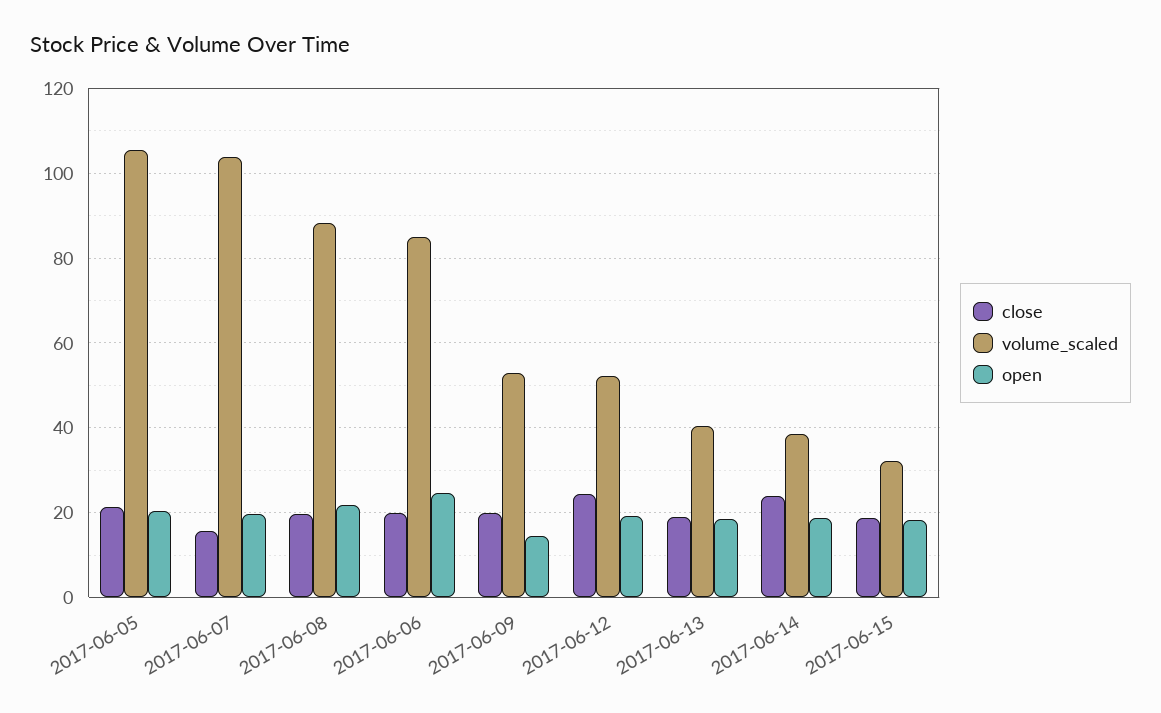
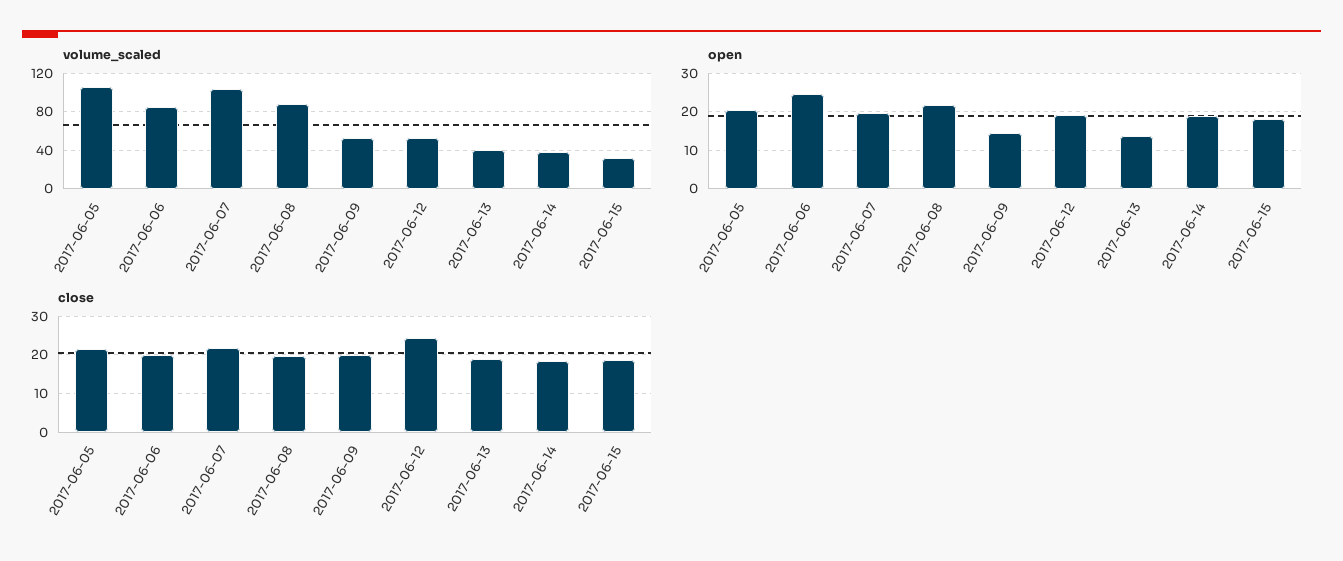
  {
    "close": {
      "2017-06-05": 22,
-     "2017-06-07": 16,
+     "2017-06-07": 22,
      "2017-06-08": 20,
      "2017-06-06": 20,
      "2017-06-09": 20,
      "2017-06-12": 24,
      "2017-06-13": 20,
-     "2017-06-14": 24,
+     "2017-06-14": 18,
      "2017-06-15": 18
    },
    "volume_scaled": {
      "2017-06-05": 106,
      "2017-06-07": 104,
      "2017-06-08": 88,
      "2017-06-06": 86,
      "2017-06-09": 52,
      "2017-06-12": 52,
      "2017-06-13": 40,
      "2017-06-14": 38,
      "2017-06-15": 32
    },
    "open": {
      "2017-06-05": 20,
      "2017-06-07": 20,
      "2017-06-08": 22,
      "2017-06-06": 24,
      "2017-06-09": 14,
      "2017-06-12": 20,
-     "2017-06-13": 18,
+     "2017-06-13": 14,
      "2017-06-14": 18,
      "2017-06-15": 18
    }
  }

